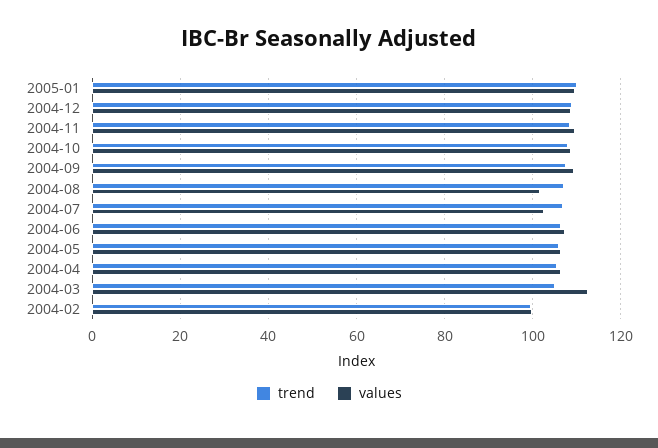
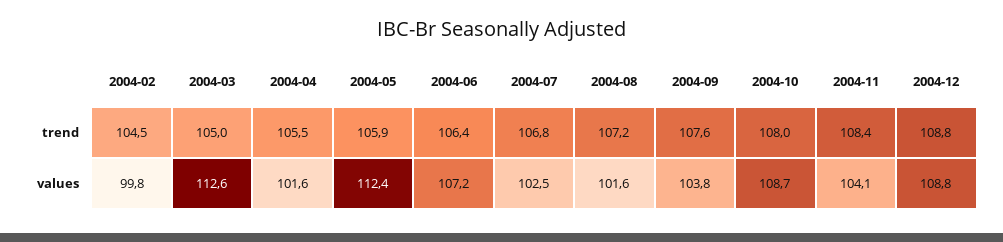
  {
    "trend": {
-     "2005-01": 110,
      "2004-12": 108.8,
      "2004-11": 108.4,
      "2004-10": 108,
      "2004-09": 107.6,
      "2004-08": 107.2,
      "2004-07": 106.8,
      "2004-06": 106.4,
      "2004-05": 105.9,
      "2004-04": 105.5,
      "2004-03": 105,
-     "2004-02": 100
+     "2004-02": 104.5
    },
    "values": {
-     "2005-01": 110,
      "2004-12": 108.8,
-     "2004-11": 110,
+     "2004-11": 104.1,
      "2004-10": 108.7,
-     "2004-09": 110,
+     "2004-09": 103.8,
      "2004-08": 101.6,
      "2004-07": 102.5,
      "2004-06": 107.2,
-     "2004-05": 106,
+     "2004-05": 112.4,
-     "2004-04": 106,
+     "2004-04": 101.6,
      "2004-03": 112.6,
      "2004-02": 99.8
    }
  }

